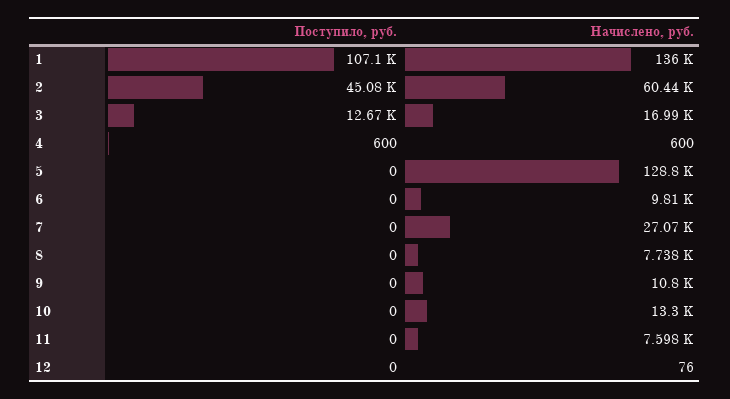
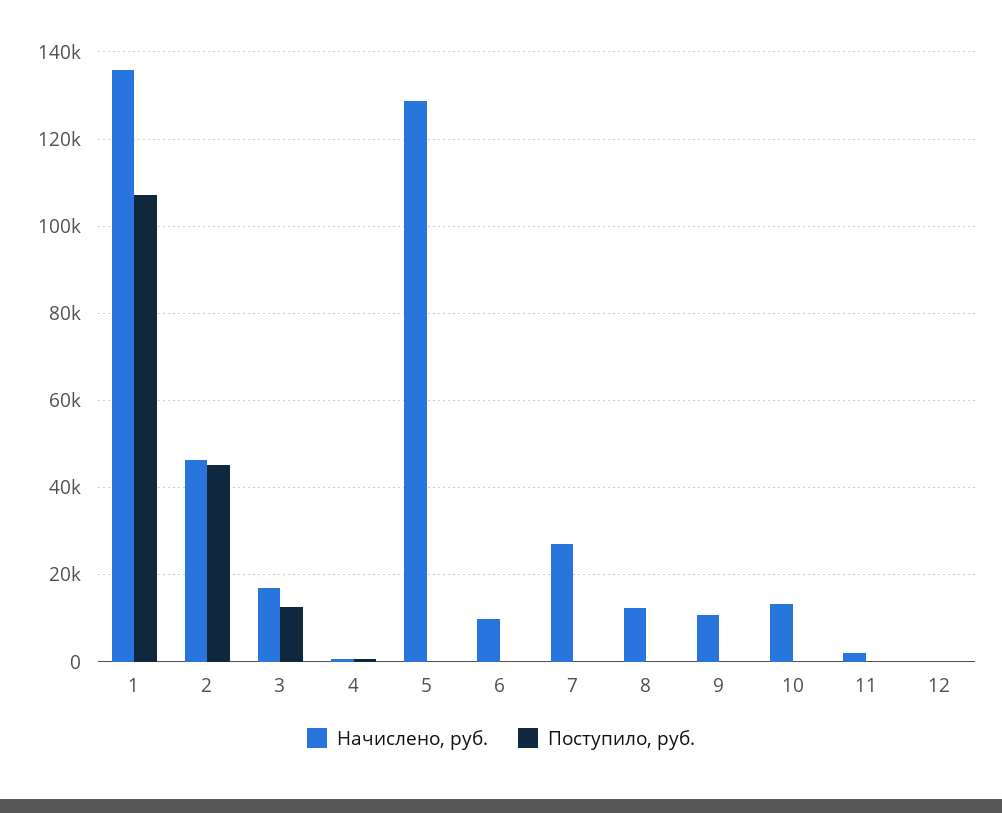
  {
    "Поступило, руб.": {
      "1": 107100,
      "2": 45080,
      "3": 12670,
      "4": 600,
      "5": 0,
      "6": 0,
      "7": 0,
      "8": 0,
      "9": 0,
      "10": 0,
      "11": 0,
      "12": 0
    },
    "Начислено, руб.": {
      "1": 136000,
-     "2": 60440,
+     "2": 46000,
      "3": 16990,
      "4": 600,
      "5": 128800,
      "6": 9810,
      "7": 27070,
-     "8": 7738,
+     "8": 12000,
      "9": 10800,
      "10": 13300,
-     "11": 7598,
+     "11": 2000,
      "12": 76
    }
  }

